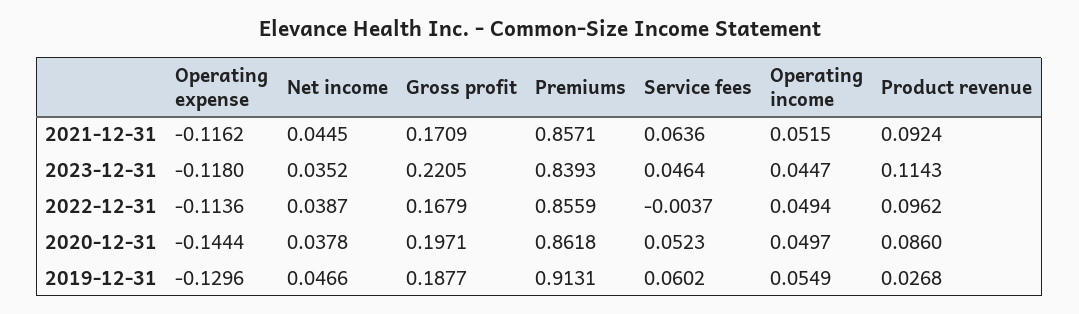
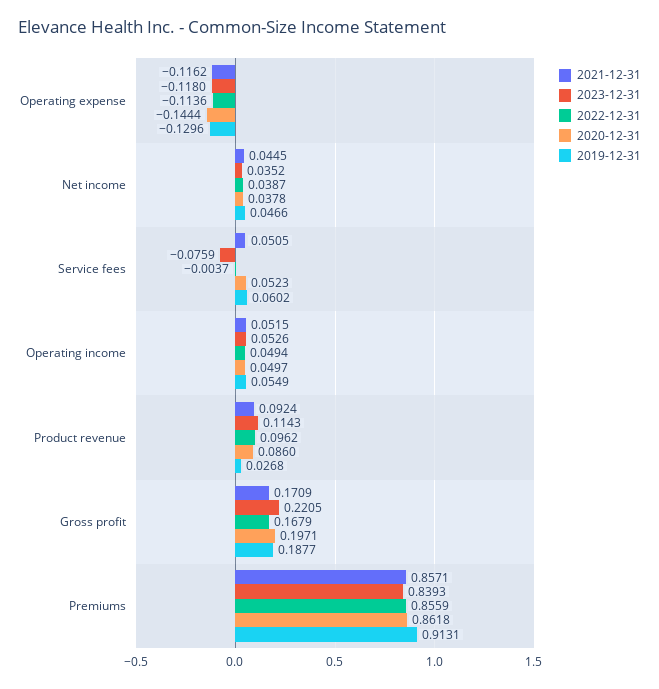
  {
    "2021-12-31": {
      "Operating expense": -0.1162,
      "Net income": 0.0445,
      "Gross profit": 0.1709,
      "Premiums": 0.8571,
-     "Service fees": 0.0636,
+     "Service fees": 0.0505,
      "Operating income": 0.0515,
      "Product revenue": 0.0924
    },
    "2023-12-31": {
      "Operating expense": -0.118,
      "Net income": 0.0352,
      "Gross profit": 0.2205,
      "Premiums": 0.8393,
-     "Service fees": 0.0464,
+     "Service fees": -0.0759,
-     "Operating income": 0.0447,
+     "Operating income": 0.0526,
      "Product revenue": 0.1143
    },
    "2022-12-31": {
      "Operating expense": -0.1136,
      "Net income": 0.0387,
      "Gross profit": 0.1679,
      "Premiums": 0.8559,
      "Service fees": -0.0037,
      "Operating income": 0.0494,
      "Product revenue": 0.0962
    },
    "2020-12-31": {
      "Operating expense": -0.1444,
      "Net income": 0.0378,
      "Gross profit": 0.1971,
      "Premiums": 0.8618,
      "Service fees": 0.0523,
      "Operating income": 0.0497,
      "Product revenue": 0.086
    },
    "2019-12-31": {
      "Operating expense": -0.1296,
      "Net income": 0.0466,
      "Gross profit": 0.1877,
      "Premiums": 0.9131,
      "Service fees": 0.0602,
      "Operating income": 0.0549,
      "Product revenue": 0.0268
    }
  }

